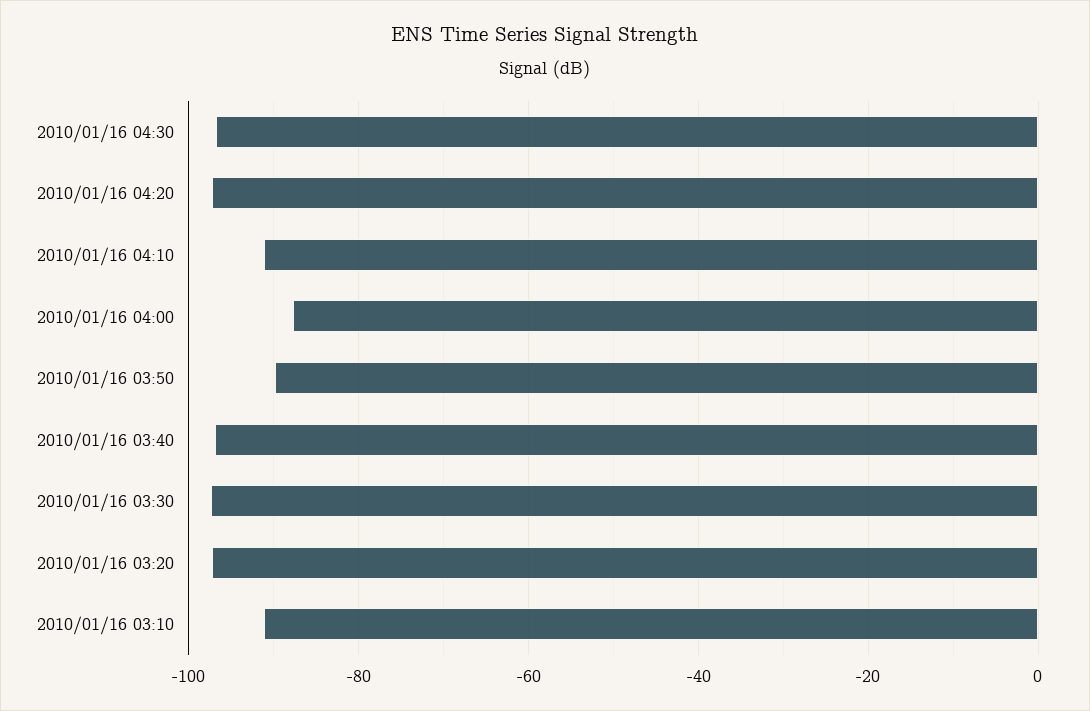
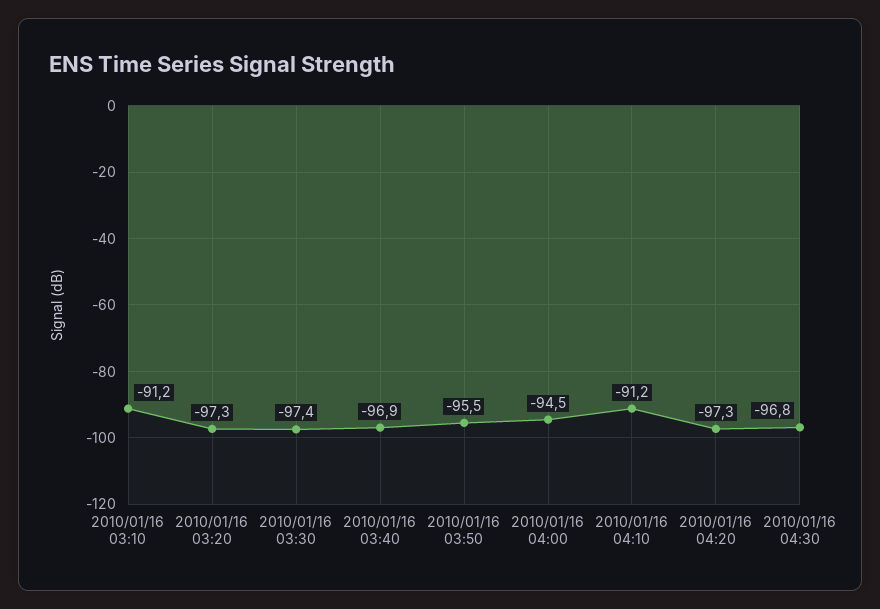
  {
    "2010/01/16 04:30": -96.8,
    "2010/01/16 04:20": -97.3,
    "2010/01/16 04:10": -91.2,
-   "2010/01/16 04:00": -88,
+   "2010/01/16 04:00": -94.5,
-   "2010/01/16 03:50": -90,
+   "2010/01/16 03:50": -95.5,
    "2010/01/16 03:40": -96.9,
    "2010/01/16 03:30": -97.4,
    "2010/01/16 03:20": -97.3,
    "2010/01/16 03:10": -91.2
  }

